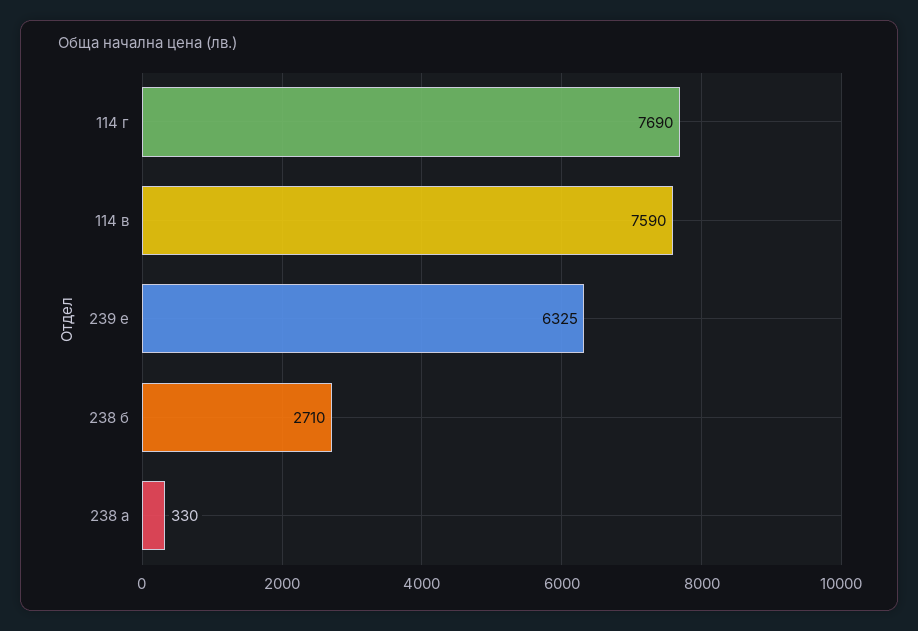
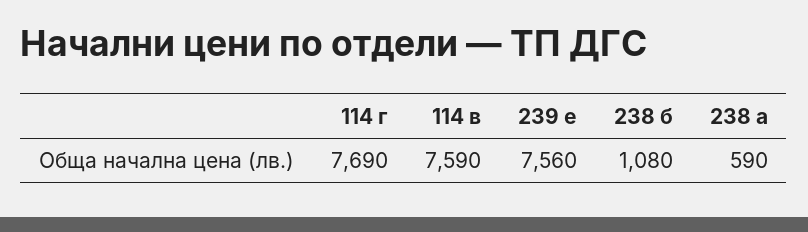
  {
    "114 г": 7690,
    "114 в": 7590,
-   "239 е": 6325,
+   "239 е": 7560,
-   "238 б": 2710,
+   "238 б": 1080,
-   "238 а": 330
+   "238 а": 590
  }

